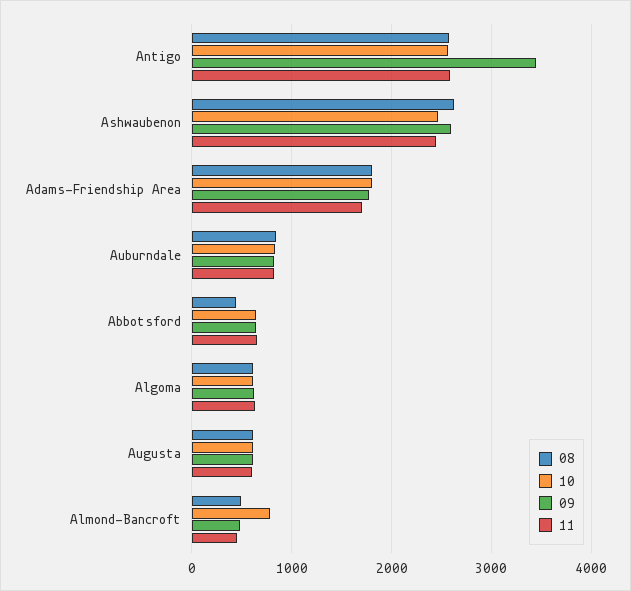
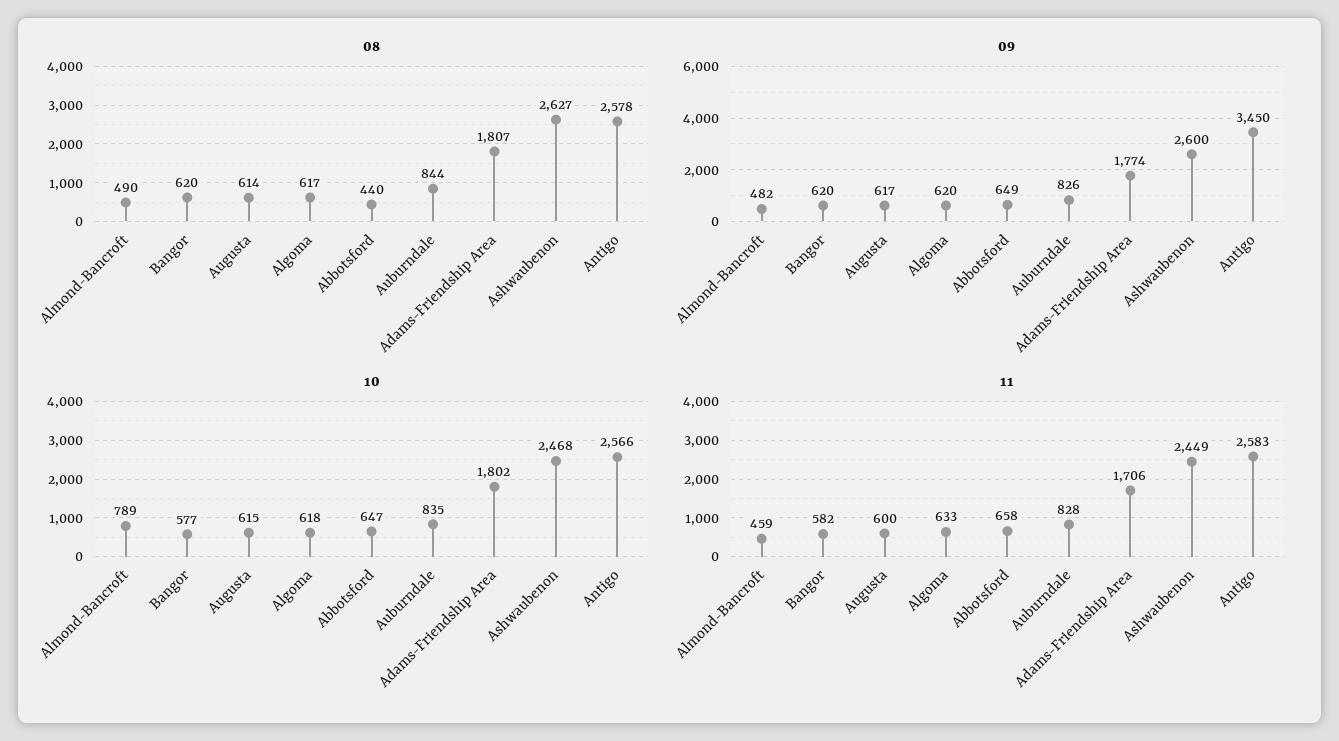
  {
    "08": {
      "Antigo": 2578,
      "Ashwaubenon": 2627,
      "Adams-Friendship Area": 1807,
      "Auburndale": 844,
      "Abbotsford": 440,
      "Algoma": 617,
      "Augusta": 614,
-     "Almond-Bancroft": 490
+     "Almond-Bancroft": 490,
+     "Bangor": 620
    },
    "10": {
      "Antigo": 2566,
      "Ashwaubenon": 2468,
      "Adams-Friendship Area": 1802,
      "Auburndale": 835,
      "Abbotsford": 647,
      "Algoma": 618,
      "Augusta": 615,
-     "Almond-Bancroft": 789
+     "Almond-Bancroft": 789,
+     "Bangor": 577
    },
    "09": {
      "Antigo": 3450,
      "Ashwaubenon": 2600,
      "Adams-Friendship Area": 1774,
      "Auburndale": 826,
      "Abbotsford": 649,
      "Algoma": 620,
      "Augusta": 617,
-     "Almond-Bancroft": 482
+     "Almond-Bancroft": 482,
+     "Bangor": 620
    },
    "11": {
      "Antigo": 2583,
      "Ashwaubenon": 2449,
      "Adams-Friendship Area": 1706,
      "Auburndale": 828,
      "Abbotsford": 658,
      "Algoma": 633,
      "Augusta": 600,
-     "Almond-Bancroft": 459
+     "Almond-Bancroft": 459,
+     "Bangor": 582
    }
  }

